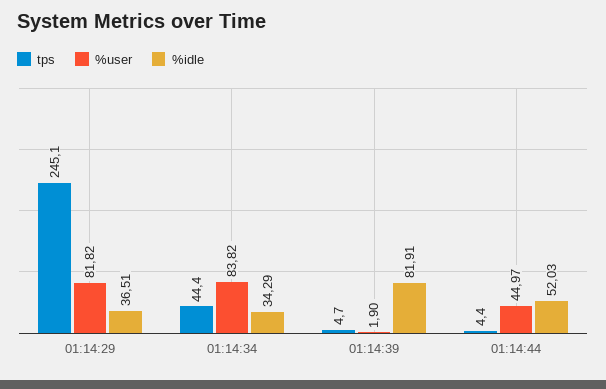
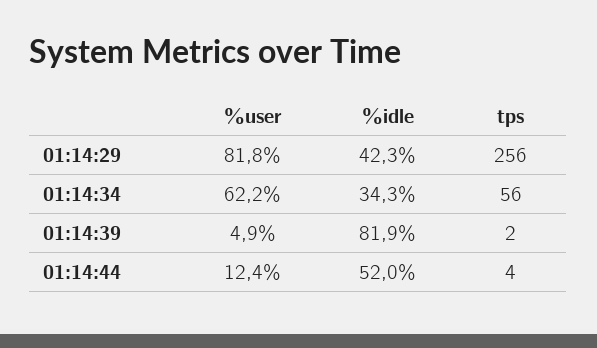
  {
    "tps": {
-     "01:14:29": 245.1,
+     "01:14:29": 256,
-     "01:14:34": 44.4,
+     "01:14:34": 56,
-     "01:14:39": 4.7,
+     "01:14:39": 2,
      "01:14:44": 4.4
    },
    "%user": {
      "01:14:29": 81.82,
-     "01:14:34": 83.82,
+     "01:14:34": 62.2,
-     "01:14:39": 1.9,
+     "01:14:39": 4.9,
-     "01:14:44": 44.97
+     "01:14:44": 12.4
    },
    "%idle": {
-     "01:14:29": 36.51,
+     "01:14:29": 42.3,
      "01:14:34": 34.29,
      "01:14:39": 81.91,
      "01:14:44": 52.03
    }
  }

